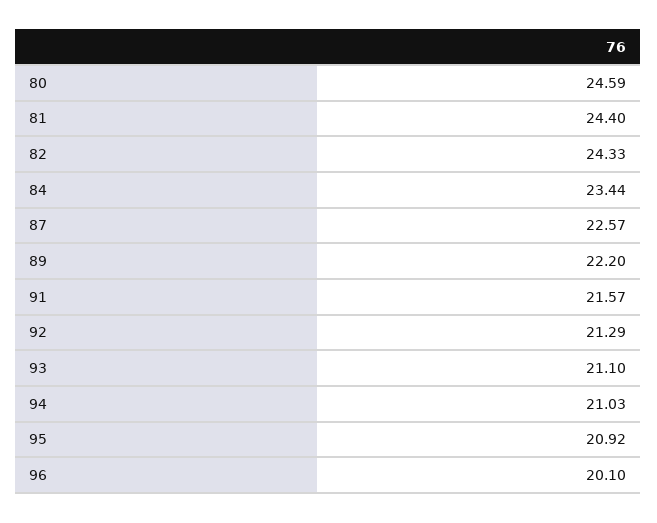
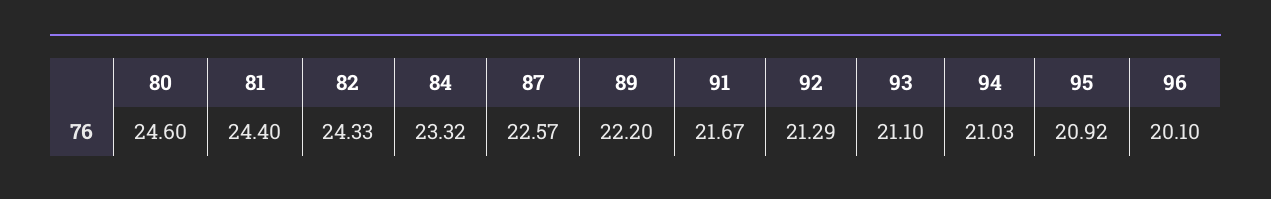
  {
-   "80": 24.59,
+   "80": 24.6,
    "81": 24.4,
    "82": 24.33,
-   "84": 23.44,
+   "84": 23.32,
    "87": 22.57,
    "89": 22.2,
-   "91": 21.57,
+   "91": 21.67,
    "92": 21.29,
    "93": 21.1,
    "94": 21.03,
    "95": 20.92,
    "96": 20.1
  }

